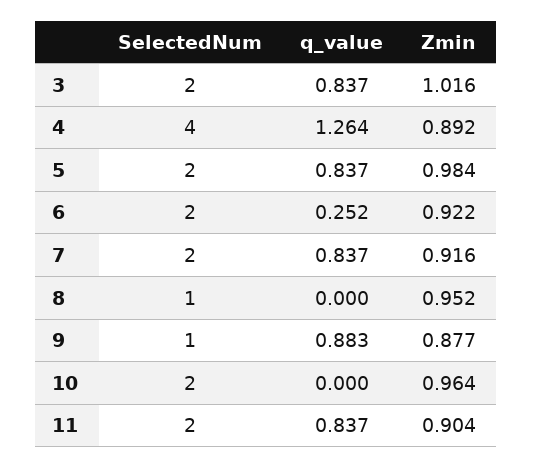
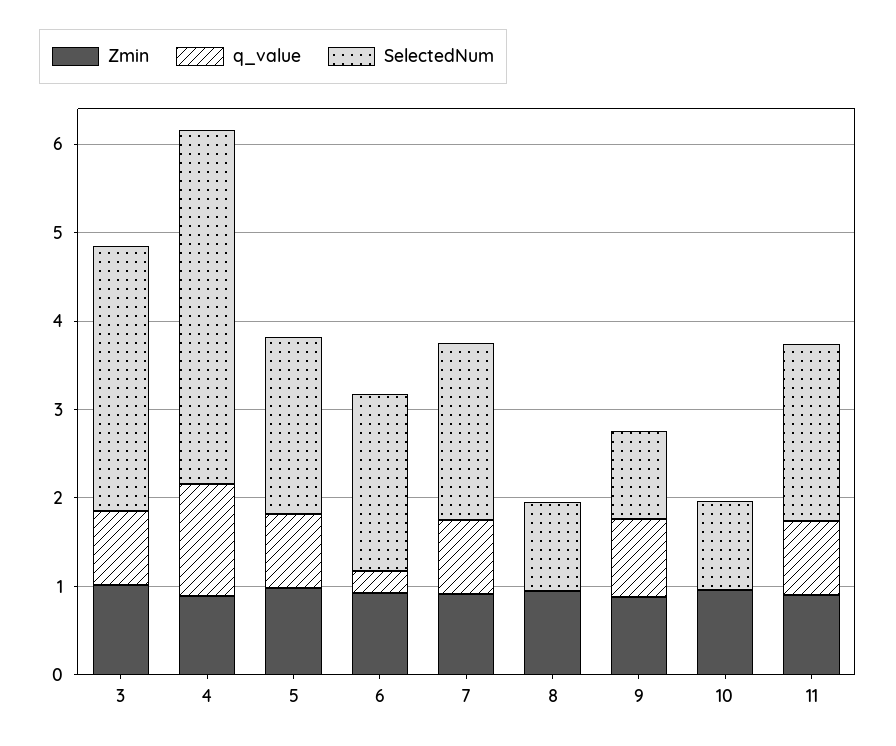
  {
    "SelectedNum": {
-     "3": 2,
+     "3": 3,
      "4": 4,
      "5": 2,
      "6": 2,
      "7": 2,
      "8": 1,
      "9": 1,
-     "10": 2,
+     "10": 1,
      "11": 2
    },
    "q_value": {
      "3": 0.837,
      "4": 1.264,
      "5": 0.837,
      "6": 0.252,
      "7": 0.837,
      "8": 0,
      "9": 0.883,
      "10": 0,
      "11": 0.837
    },
    "Zmin": {
      "3": 1.016,
      "4": 0.892,
      "5": 0.984,
      "6": 0.922,
      "7": 0.916,
      "8": 0.952,
      "9": 0.877,
      "10": 0.964,
      "11": 0.904
    }
  }

